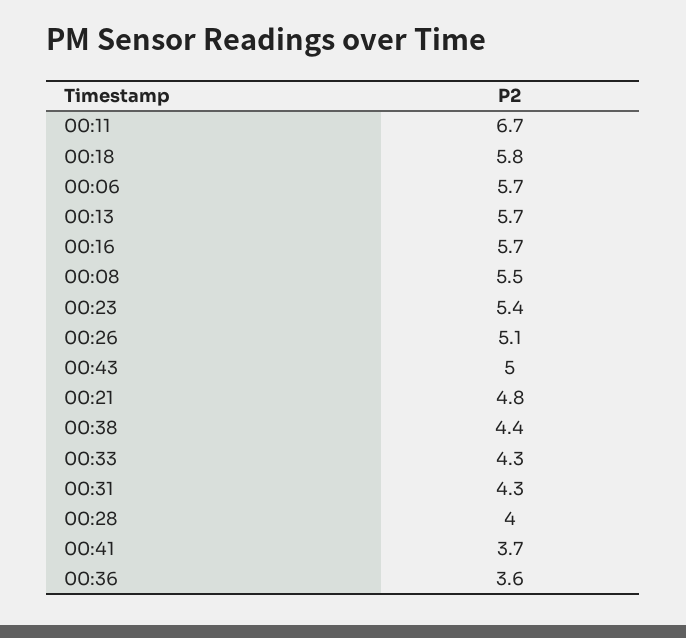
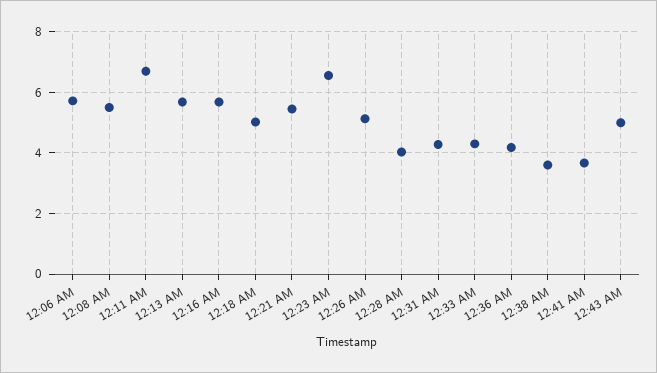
  {
    "00:11": 6.7,
-   "00:18": 5.8,
+   "00:18": 5,
    "00:06": 5.7,
    "00:13": 5.7,
    "00:16": 5.7,
    "00:08": 5.5,
-   "00:23": 5.4,
+   "00:23": 6.6,
    "00:26": 5.1,
    "00:43": 5,
-   "00:21": 4.8,
+   "00:21": 5.4,
-   "00:38": 4.4,
+   "00:38": 3.6,
    "00:33": 4.3,
    "00:31": 4.3,
    "00:28": 4,
    "00:41": 3.7,
-   "00:36": 3.6
+   "00:36": 4.2
  }

